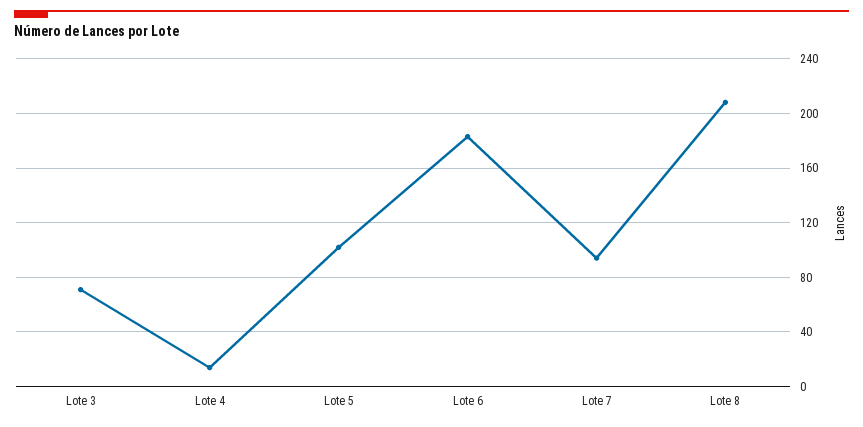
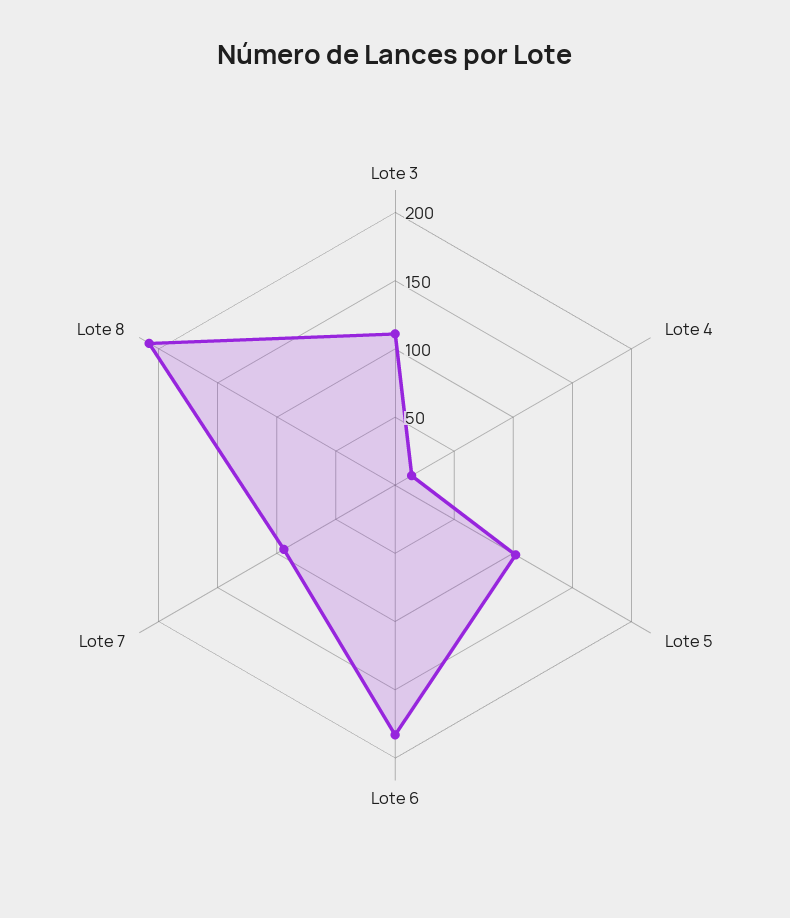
  {
-   "Lote 3": 70,
+   "Lote 3": 110,
    "Lote 4": 15,
    "Lote 5": 100,
    "Lote 6": 185,
    "Lote 7": 95,
    "Lote 8": 210
  }

